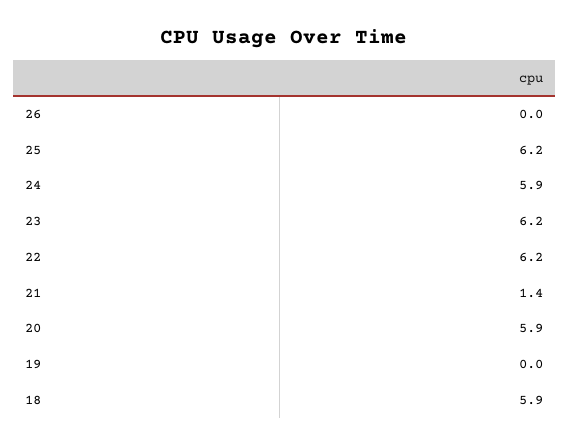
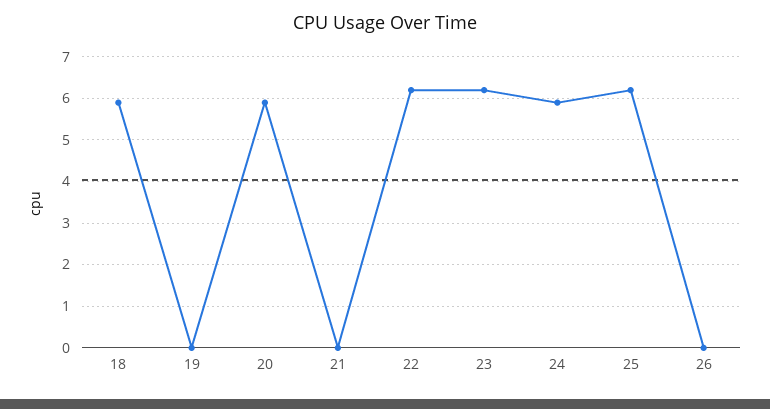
  {
    "26": 0,
    "25": 6.2,
    "24": 5.9,
    "23": 6.2,
    "22": 6.2,
-   "21": 1.4,
+   "21": 0,
    "20": 5.9,
    "19": 0,
    "18": 5.9
  }

